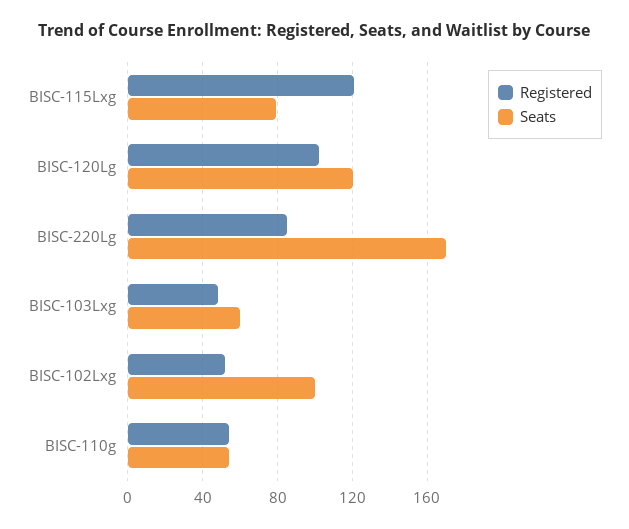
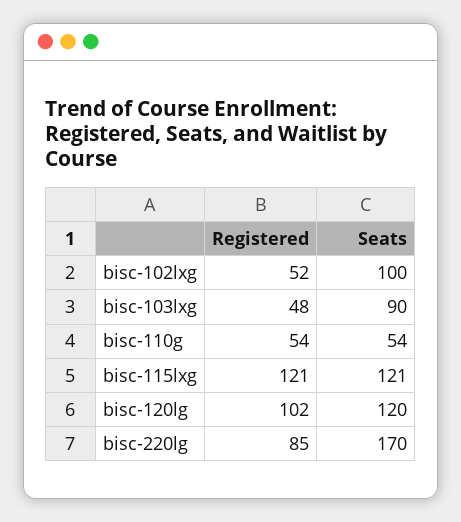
  {
    "Registered": {
      "BISC-115Lxg": 121,
      "BISC-120Lg": 102,
      "BISC-220Lg": 85,
      "BISC-103Lxg": 48,
      "BISC-102Lxg": 52,
      "BISC-110g": 54
    },
    "Seats": {
-     "BISC-115Lxg": 80,
+     "BISC-115Lxg": 121,
      "BISC-120Lg": 120,
      "BISC-220Lg": 170,
-     "BISC-103Lxg": 60,
+     "BISC-103Lxg": 90,
      "BISC-102Lxg": 100,
      "BISC-110g": 54
    }
  }

